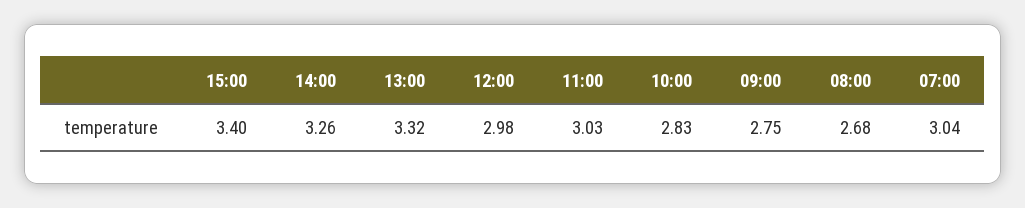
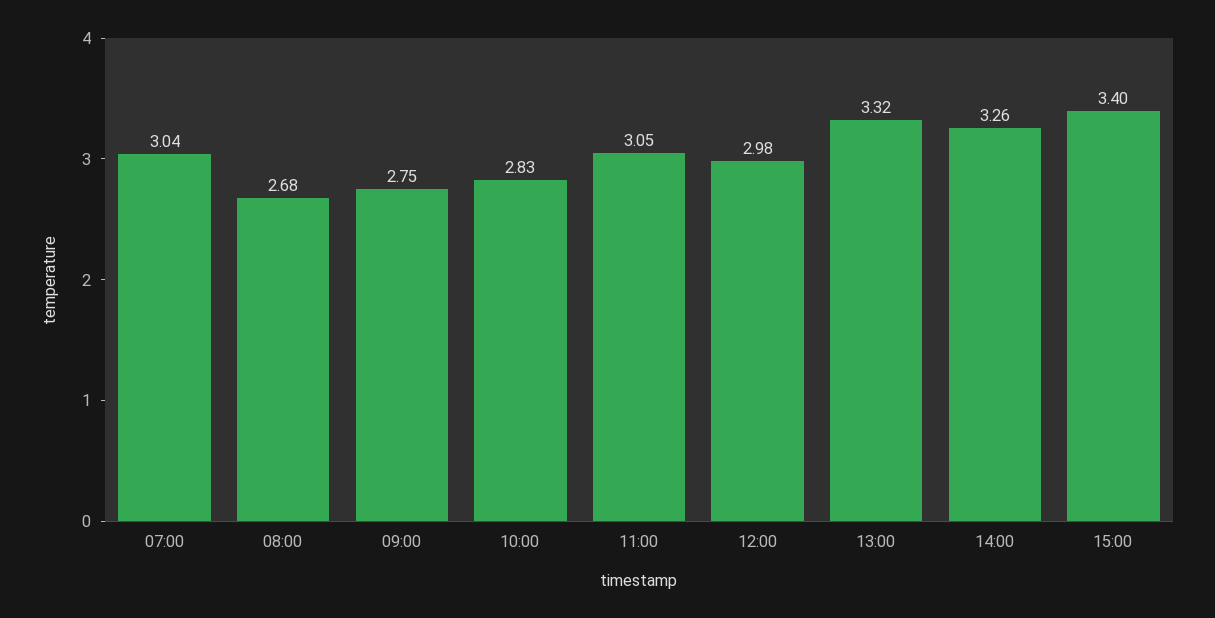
  {
    "15:00": 3.4,
    "14:00": 3.26,
    "13:00": 3.32,
    "12:00": 2.98,
-   "11:00": 3.03,
+   "11:00": 3.05,
    "10:00": 2.83,
    "09:00": 2.75,
    "08:00": 2.68,
    "07:00": 3.04
  }

